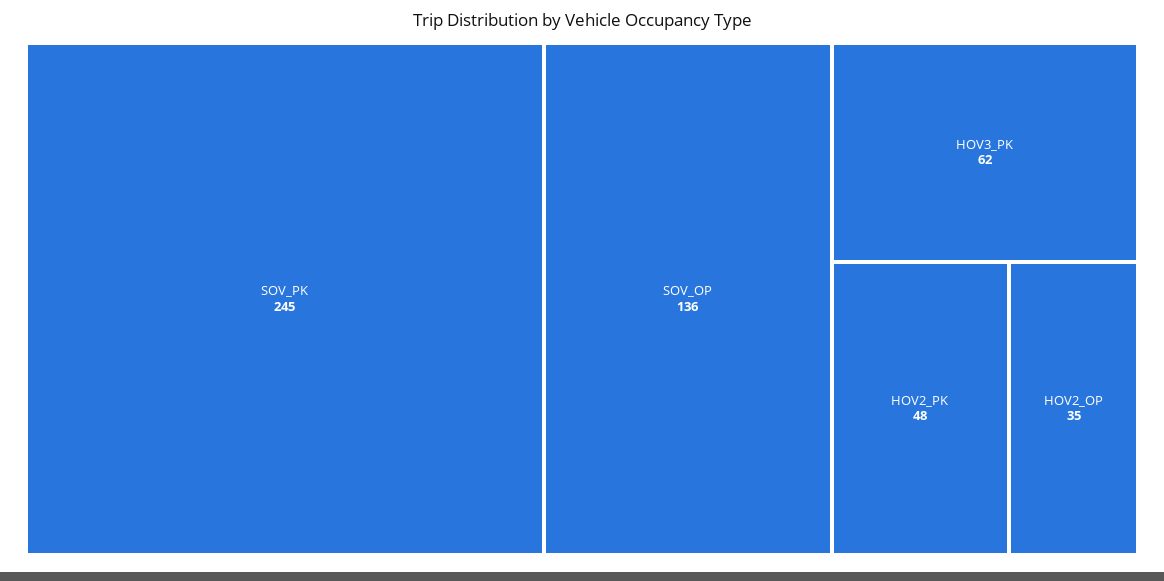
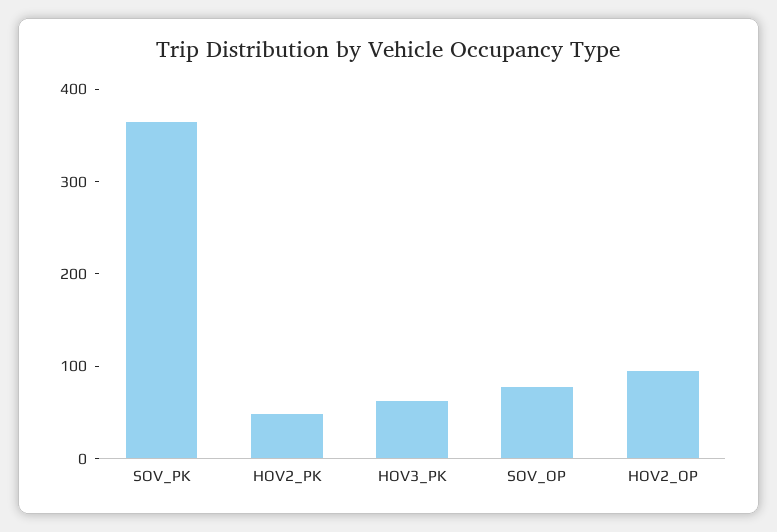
  {
-   "SOV_PK": 245,
+   "SOV_PK": 360,
-   "SOV_OP": 136,
+   "SOV_OP": 80,
    "HOV3_PK": 62,
    "HOV2_PK": 48,
-   "HOV2_OP": 35
+   "HOV2_OP": 100
  }

